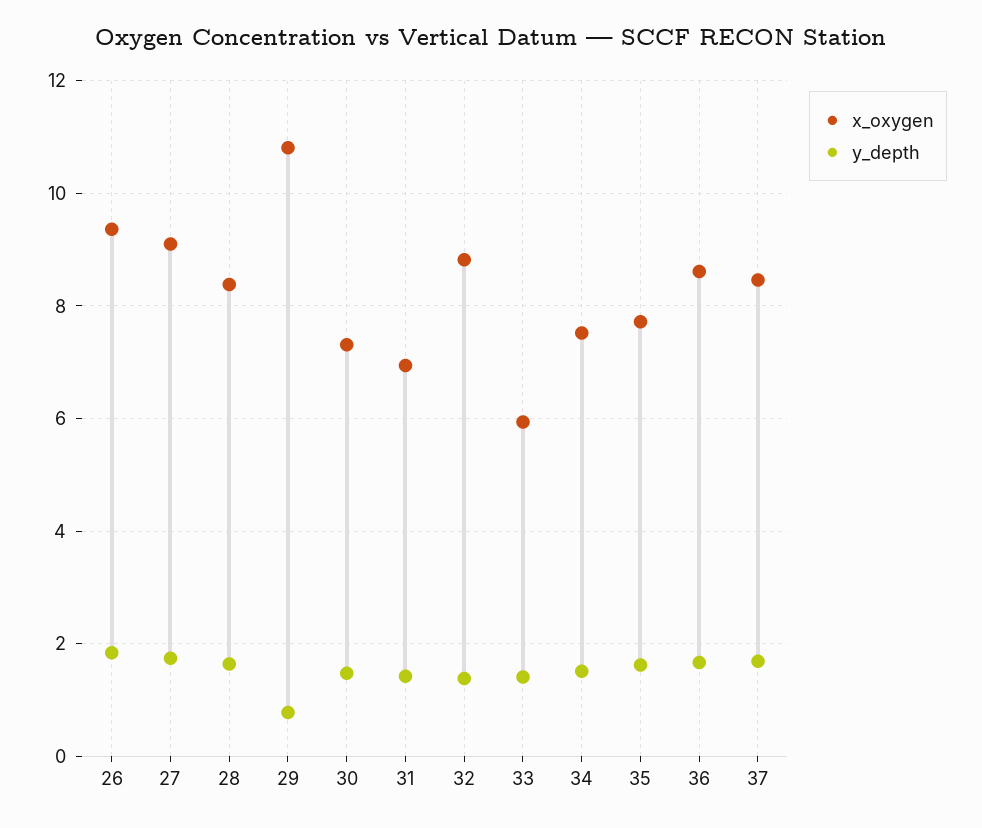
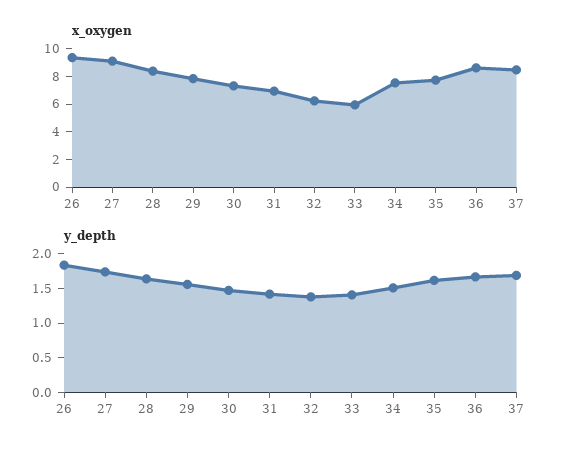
  {
    "x_oxygen": {
      "26": 9.4,
      "27": 9.2,
      "28": 8.4,
-     "29": 10.8,
+     "29": 8,
      "30": 7.4,
      "31": 7,
-     "32": 8.8,
+     "32": 6,
      "33": 6,
      "34": 7.6,
      "35": 7.8,
      "36": 8.6,
      "37": 8.4
    },
    "y_depth": {
      "26": 1.8,
      "27": 1.8,
      "28": 1.6,
-     "29": 0.8,
+     "29": 1.5,
      "30": 1.4,
      "31": 1.4,
      "32": 1.4,
      "33": 1.4,
      "34": 1.6,
      "35": 1.6,
      "36": 1.6,
      "37": 1.6
    }
  }

